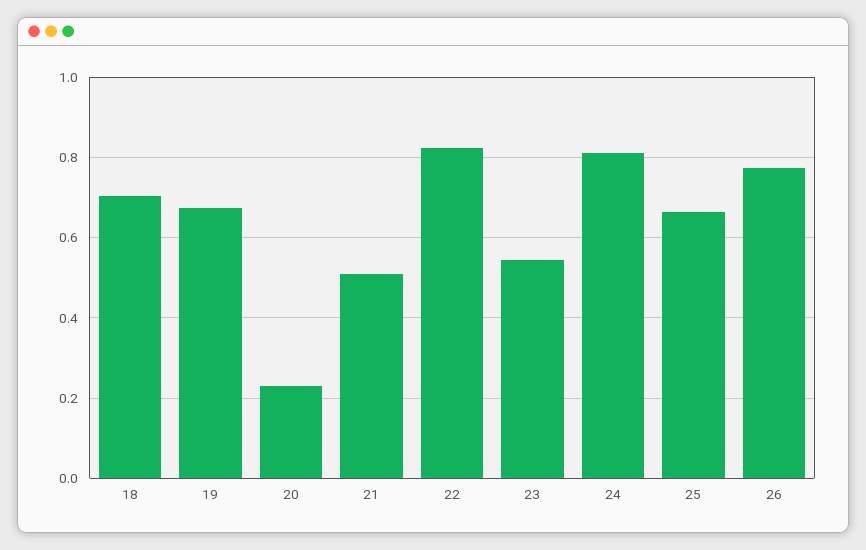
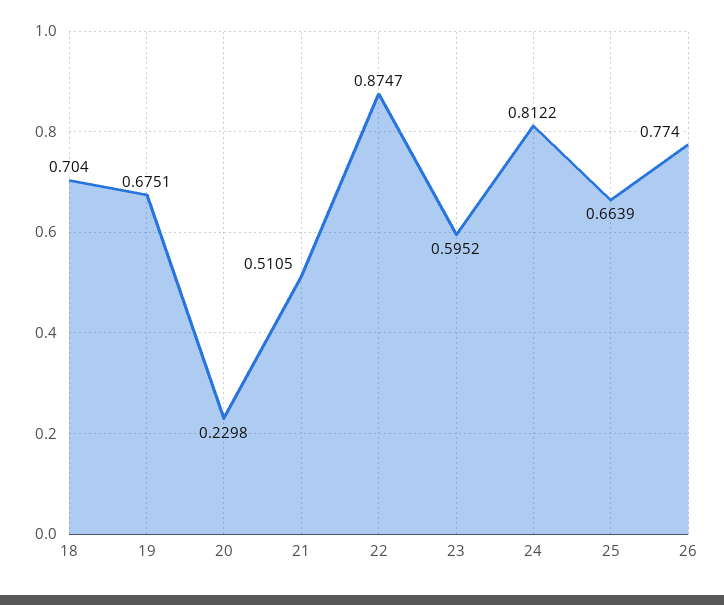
  {
    "18": 0.704,
    "19": 0.6751,
    "20": 0.2298,
    "21": 0.5105,
-   "22": 0.82,
+   "22": 0.8747,
-   "23": 0.54,
+   "23": 0.5952,
    "24": 0.8122,
    "25": 0.6639,
    "26": 0.774
  }

